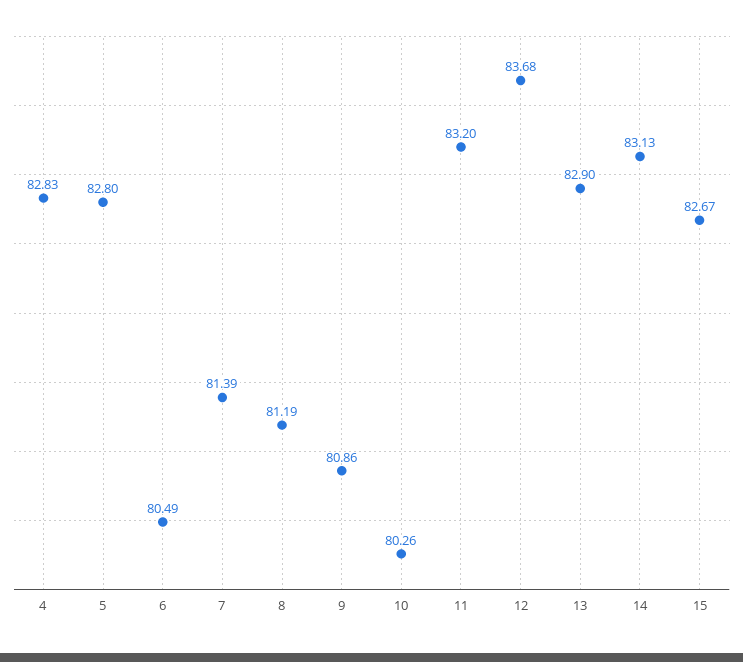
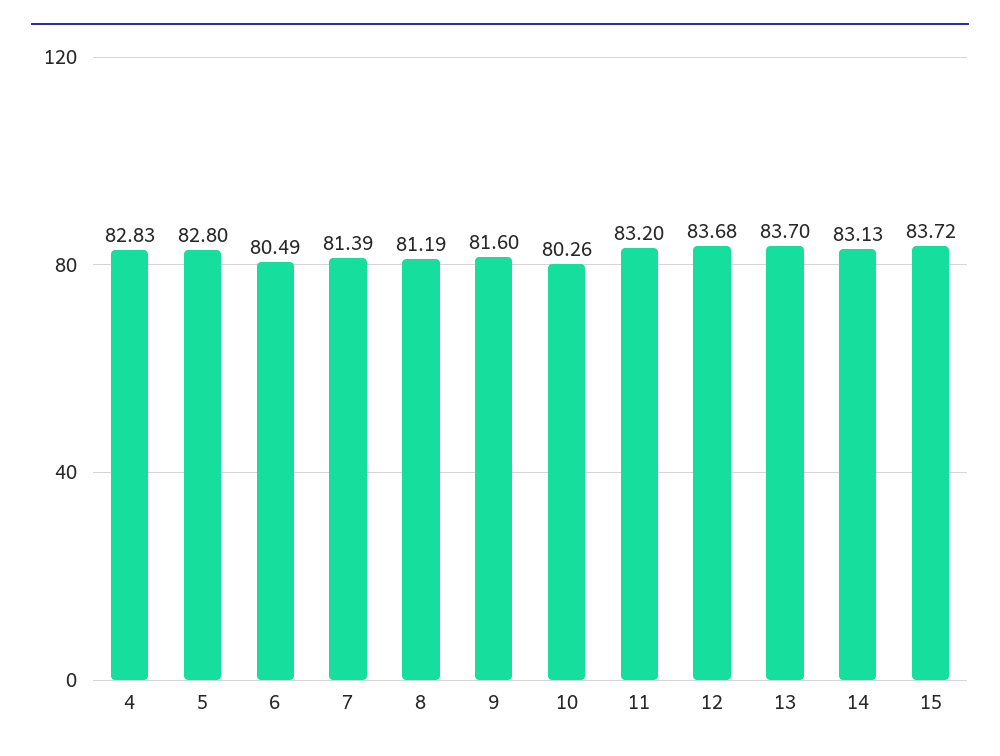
  {
    "4": 82.83,
    "5": 82.8,
    "6": 80.49,
    "7": 81.39,
    "8": 81.19,
-   "9": 80.86,
+   "9": 81.6,
    "10": 80.26,
    "11": 83.2,
    "12": 83.68,
-   "13": 82.9,
+   "13": 83.7,
    "14": 83.13,
-   "15": 82.67
+   "15": 83.72
  }

